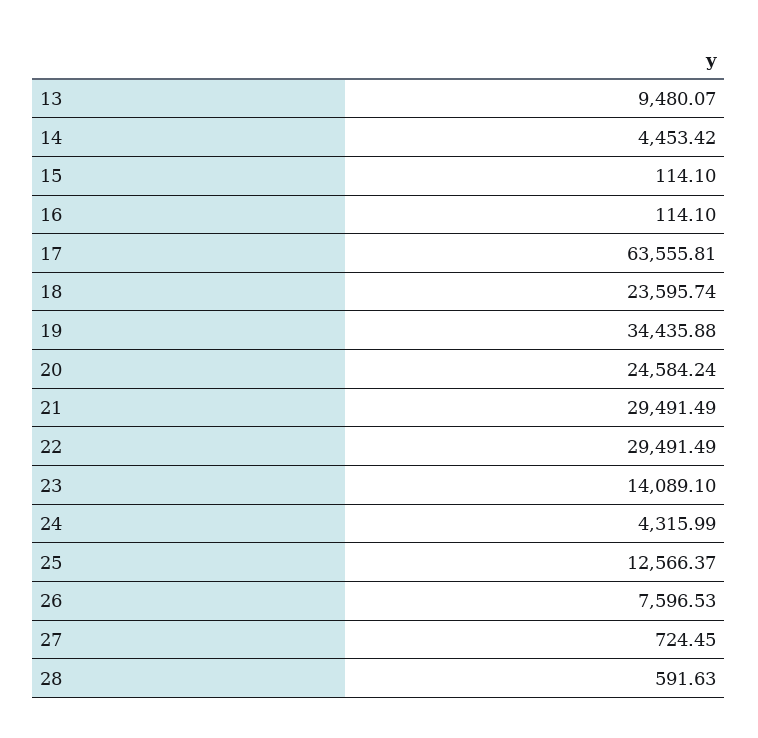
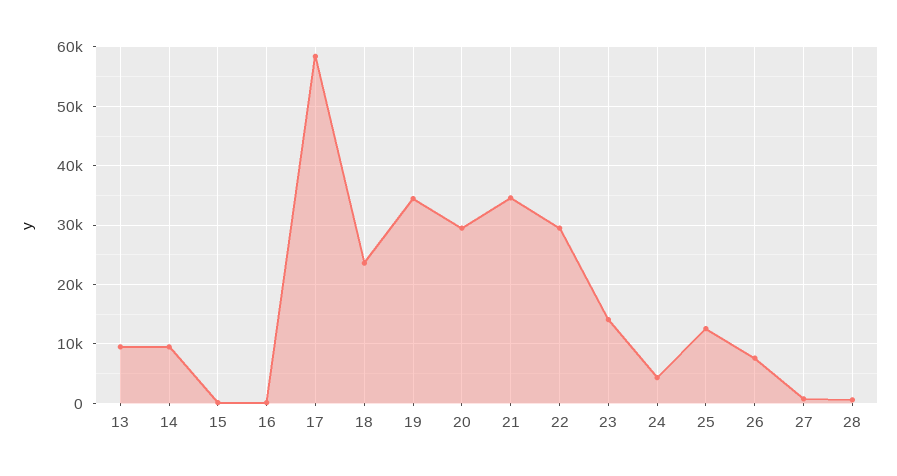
  {
    "13": 9480.07,
-   "14": 4453.42,
+   "14": 10000,
    "15": 114.1,
    "16": 114.1,
-   "17": 63555.81,
+   "17": 58000,
    "18": 23595.74,
    "19": 34435.88,
-   "20": 24584.24,
+   "20": 30000,
-   "21": 29491.49,
+   "21": 34000,
    "22": 29491.49,
    "23": 14089.1,
    "24": 4315.99,
    "25": 12566.37,
    "26": 7596.53,
    "27": 724.45,
    "28": 591.63
  }

